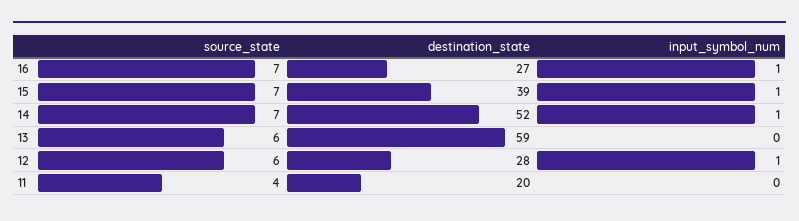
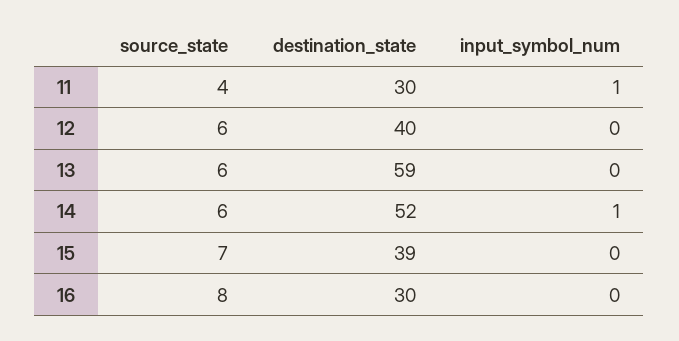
  {
    "source_state": {
-     "16": 7,
+     "16": 8,
      "15": 7,
-     "14": 7,
+     "14": 6,
      "13": 6,
      "12": 6,
      "11": 4
    },
    "destination_state": {
-     "16": 27,
+     "16": 30,
      "15": 39,
      "14": 52,
      "13": 59,
-     "12": 28,
+     "12": 40,
-     "11": 20
+     "11": 30
    },
    "input_symbol_num": {
-     "16": 1,
+     "16": 0,
-     "15": 1,
+     "15": 0,
      "14": 1,
      "13": 0,
-     "12": 1,
+     "12": 0,
-     "11": 0
+     "11": 1
    }
  }

